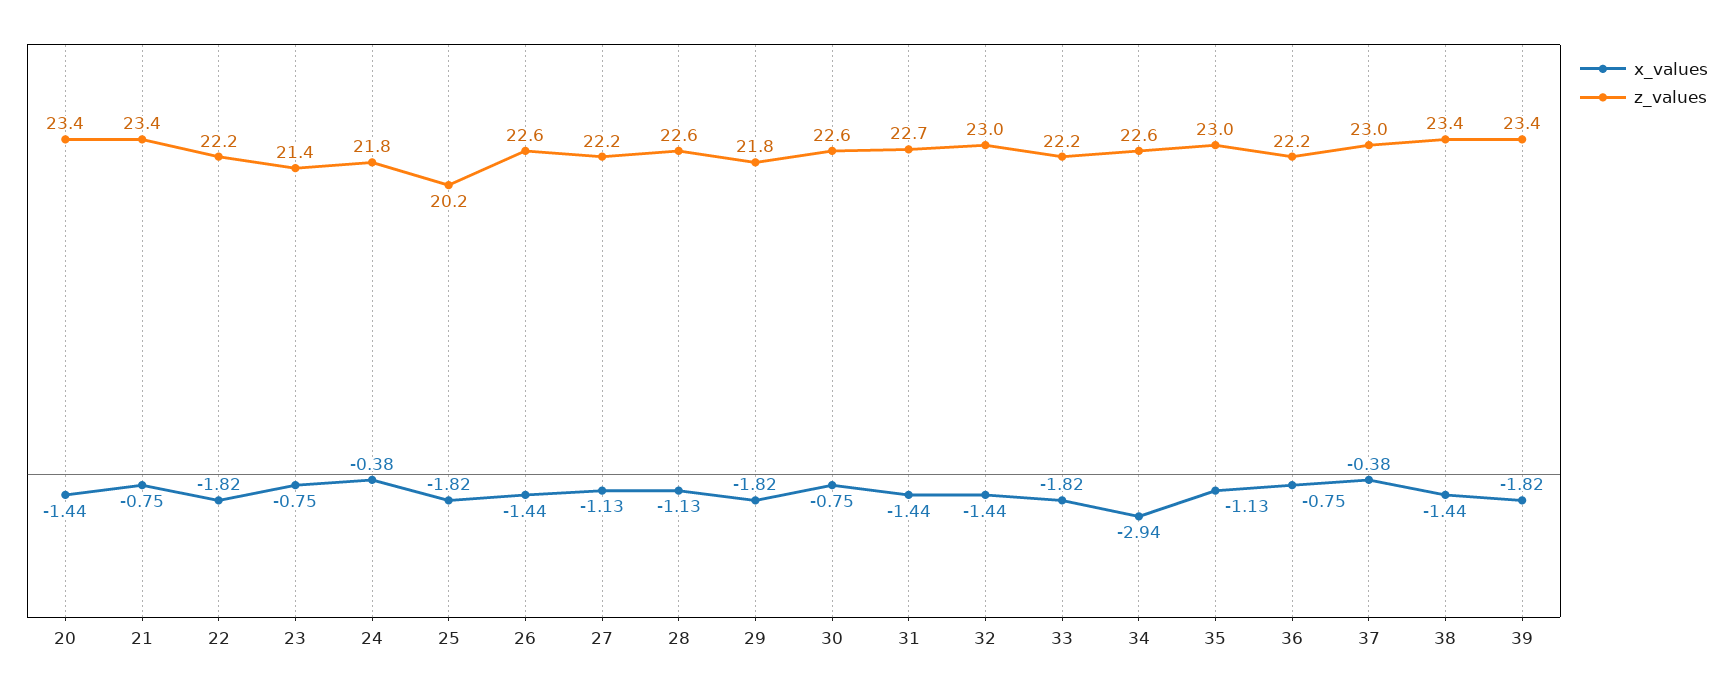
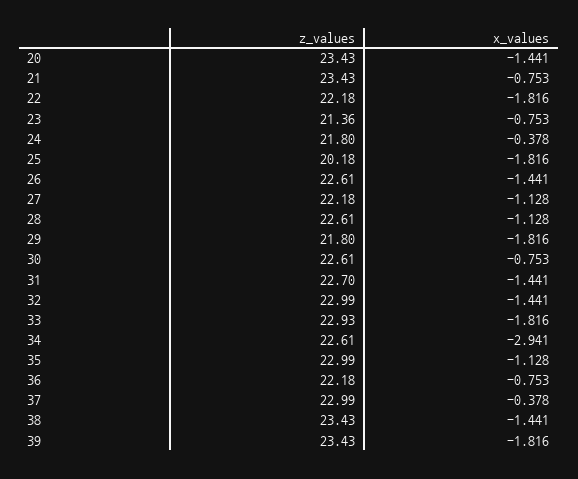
  {
    "x_values": {
      "20": -1.441,
      "21": -0.753,
      "22": -1.816,
      "23": -0.753,
      "24": -0.378,
      "25": -1.816,
      "26": -1.441,
      "27": -1.128,
      "28": -1.128,
      "29": -1.816,
      "30": -0.753,
      "31": -1.441,
      "32": -1.441,
      "33": -1.816,
      "34": -2.941,
      "35": -1.128,
      "36": -0.753,
      "37": -0.378,
      "38": -1.441,
      "39": -1.816
    },
    "z_values": {
      "20": 23.43,
      "21": 23.43,
      "22": 22.18,
      "23": 21.36,
      "24": 21.8,
      "25": 20.18,
      "26": 22.61,
      "27": 22.18,
      "28": 22.61,
      "29": 21.8,
      "30": 22.61,
      "31": 22.7,
      "32": 22.99,
-     "33": 22.2,
+     "33": 22.93,
      "34": 22.61,
      "35": 22.99,
      "36": 22.18,
      "37": 22.99,
      "38": 23.43,
      "39": 23.43
    }
  }

